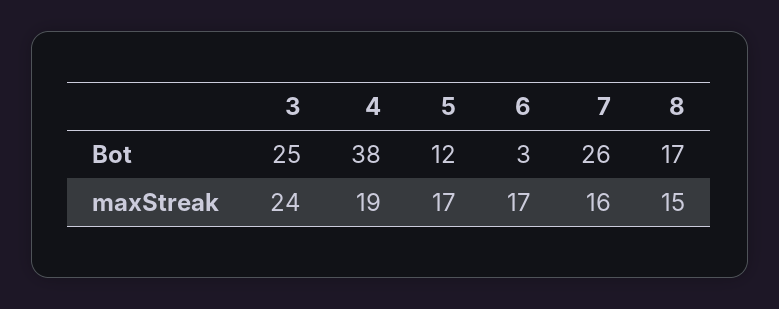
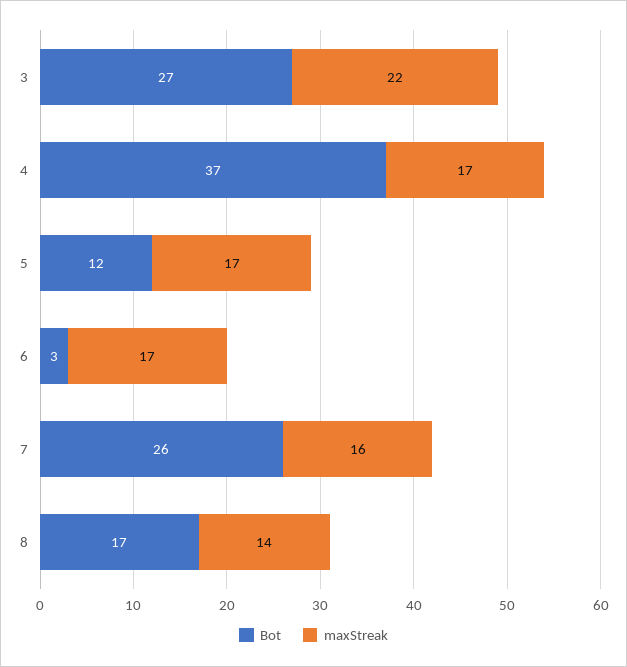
  {
    "Bot": {
-     "3": 25,
+     "3": 27,
-     "4": 38,
+     "4": 37,
      "5": 12,
      "6": 3,
      "7": 26,
      "8": 17
    },
    "maxStreak": {
-     "3": 24,
+     "3": 22,
-     "4": 19,
+     "4": 17,
      "5": 17,
      "6": 17,
      "7": 16,
-     "8": 15
+     "8": 14
    }
  }

